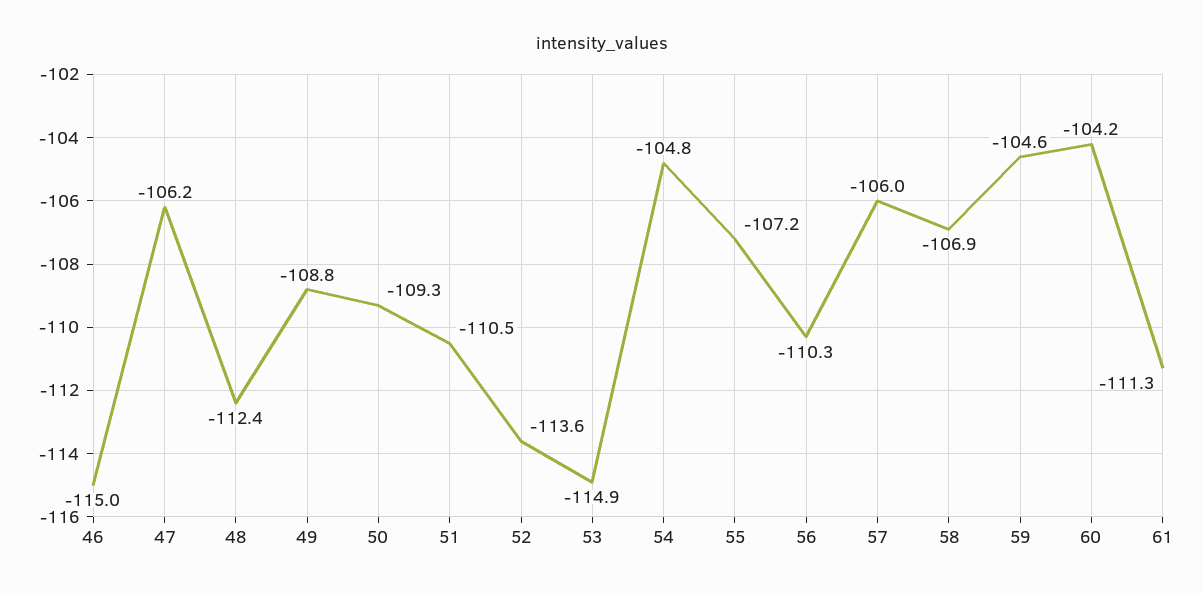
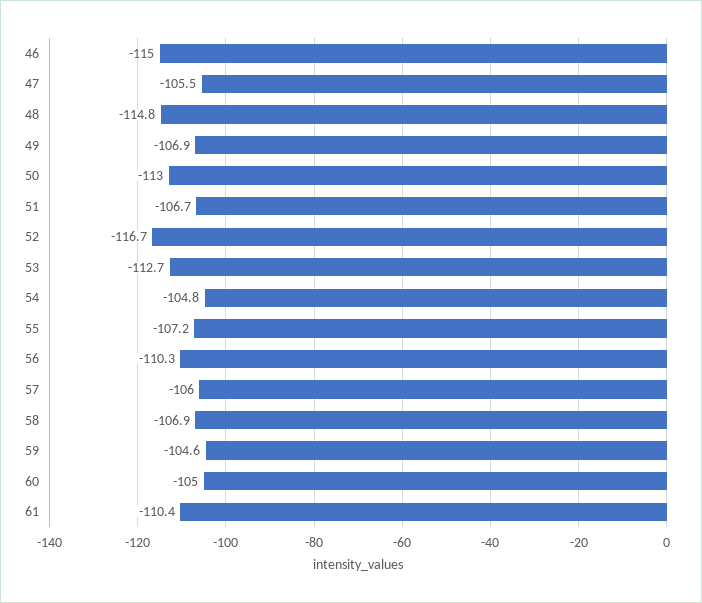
  {
    "46": -115,
-   "47": -106.2,
+   "47": -105.5,
-   "48": -112.4,
+   "48": -114.8,
-   "49": -108.8,
+   "49": -106.9,
-   "50": -109.3,
+   "50": -113,
-   "51": -110.5,
+   "51": -106.7,
-   "52": -113.6,
+   "52": -116.7,
-   "53": -114.9,
+   "53": -112.7,
    "54": -104.8,
    "55": -107.2,
    "56": -110.3,
    "57": -106,
    "58": -106.9,
    "59": -104.6,
-   "60": -104.2,
+   "60": -105,
-   "61": -111.3
+   "61": -110.4
  }

